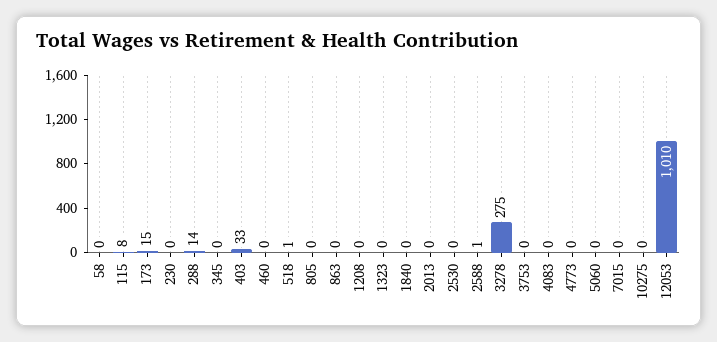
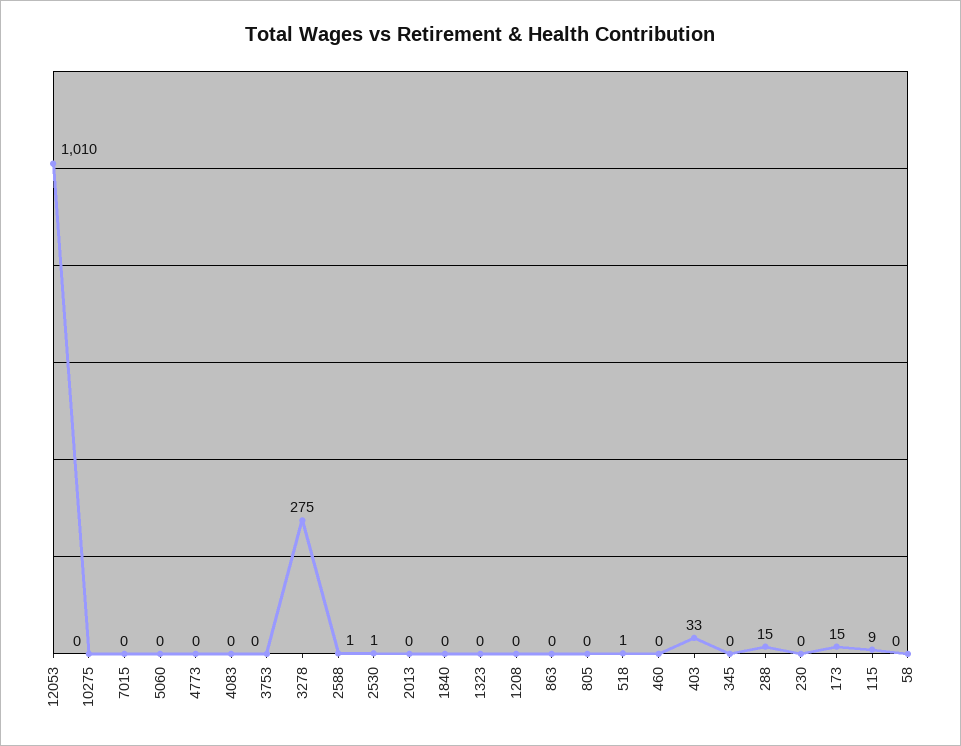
  {
    "58": 0,
-   "115": 8,
+   "115": 9,
    "173": 15,
    "230": 0,
-   "288": 14,
+   "288": 15,
    "345": 0,
    "403": 33,
    "460": 0,
    "518": 1,
    "805": 0,
    "863": 0,
    "1208": 0,
    "1323": 0,
    "1840": 0,
    "2013": 0,
-   "2530": 0,
+   "2530": 1,
    "2588": 1,
    "3278": 275,
    "3753": 0,
    "4083": 0,
    "4773": 0,
    "5060": 0,
    "7015": 0,
    "10275": 0,
    "12053": 1010
  }

